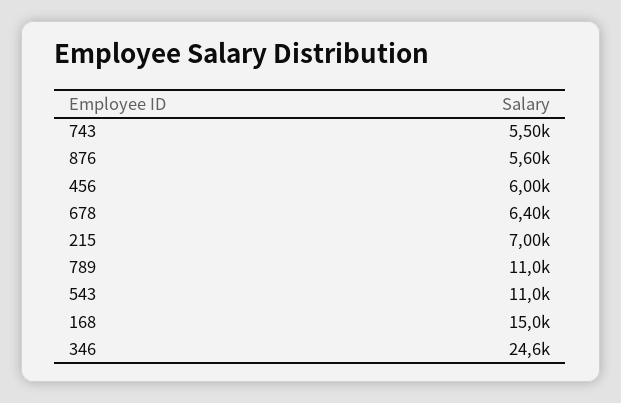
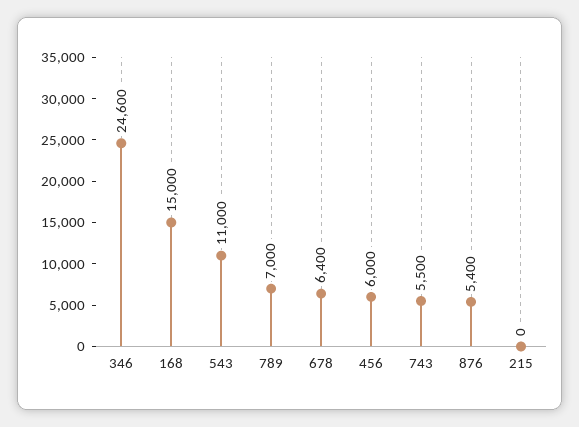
  {
    "743": 5500,
-   "876": 5600,
+   "876": 5400,
    "456": 6000,
    "678": 6400,
-   "215": 7000,
+   "215": 0,
-   "789": 11000,
+   "789": 7000,
    "543": 11000,
    "168": 15000,
    "346": 24600
  }

